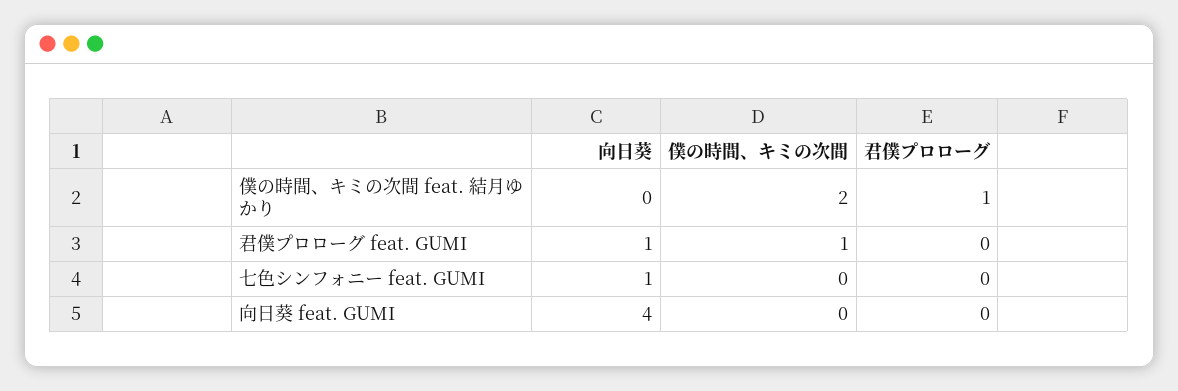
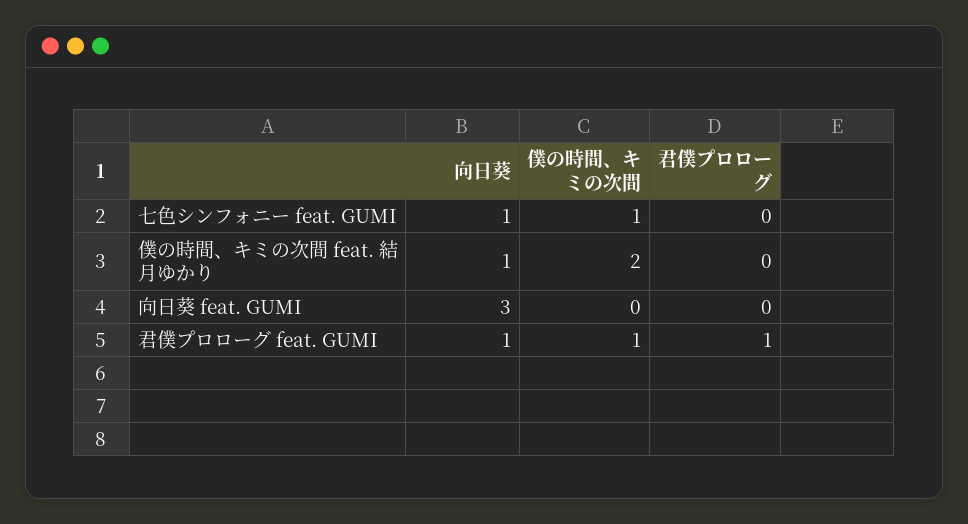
  {
    "向日葵": {
-     "僕の時間、キミの次間 feat. 結月ゆかり": 0,
+     "僕の時間、キミの次間 feat. 結月ゆかり": 1,
      "君僕プロローグ feat. GUMI": 1,
      "七色シンフォニー feat. GUMI": 1,
-     "向日葵 feat. GUMI": 4
+     "向日葵 feat. GUMI": 3
    },
    "僕の時間、キミの次間": {
      "僕の時間、キミの次間 feat. 結月ゆかり": 2,
      "君僕プロローグ feat. GUMI": 1,
-     "七色シンフォニー feat. GUMI": 0,
+     "七色シンフォニー feat. GUMI": 1,
      "向日葵 feat. GUMI": 0
    },
    "君僕プロローグ": {
-     "僕の時間、キミの次間 feat. 結月ゆかり": 1,
+     "僕の時間、キミの次間 feat. 結月ゆかり": 0,
-     "君僕プロローグ feat. GUMI": 0,
+     "君僕プロローグ feat. GUMI": 1,
      "七色シンフォニー feat. GUMI": 0,
      "向日葵 feat. GUMI": 0
    }
  }

